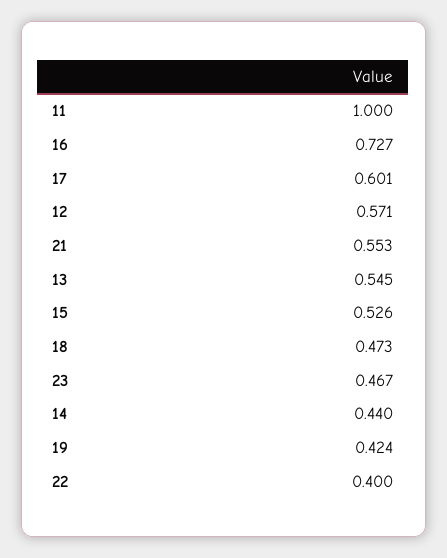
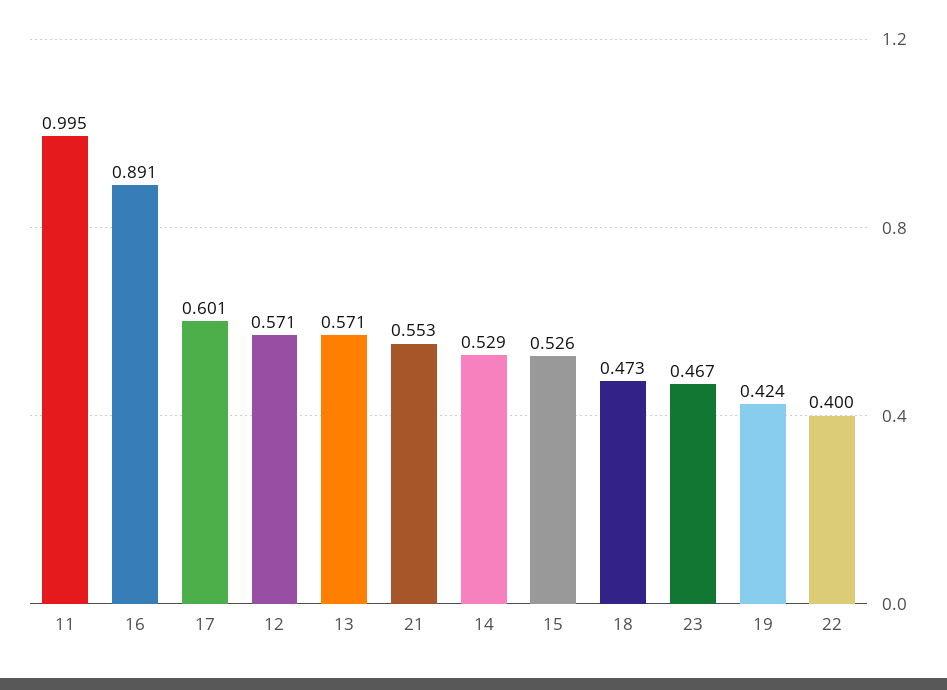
  {
-   "11": 1,
+   "11": 0.995,
-   "16": 0.727,
+   "16": 0.891,
    "17": 0.601,
    "12": 0.571,
    "21": 0.553,
-   "13": 0.545,
+   "13": 0.571,
    "15": 0.526,
    "18": 0.473,
    "23": 0.467,
-   "14": 0.44,
+   "14": 0.529,
    "19": 0.424,
    "22": 0.4
  }

